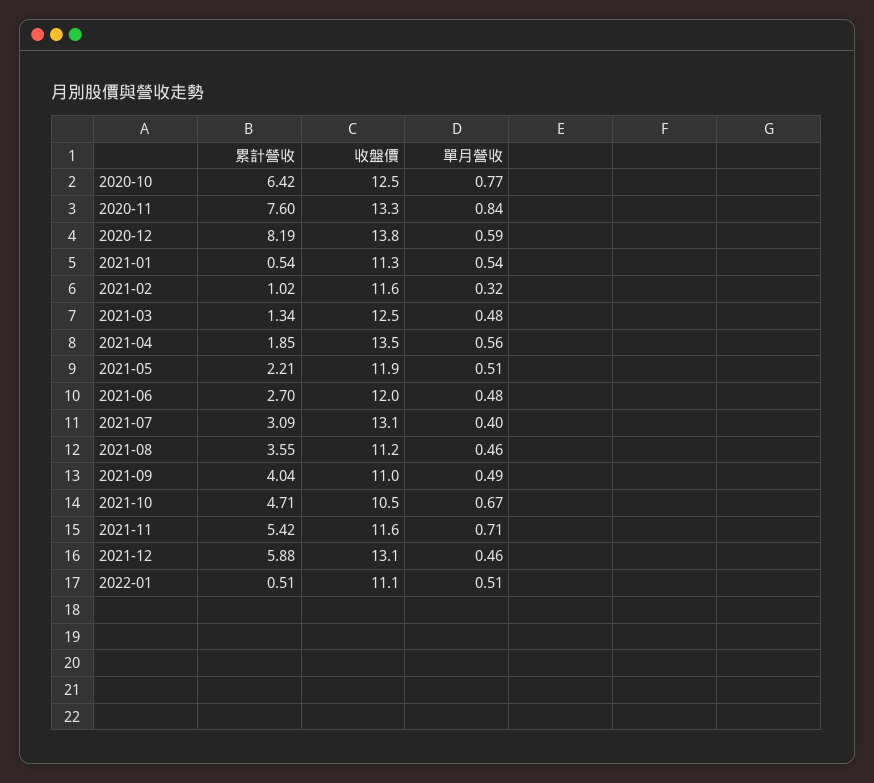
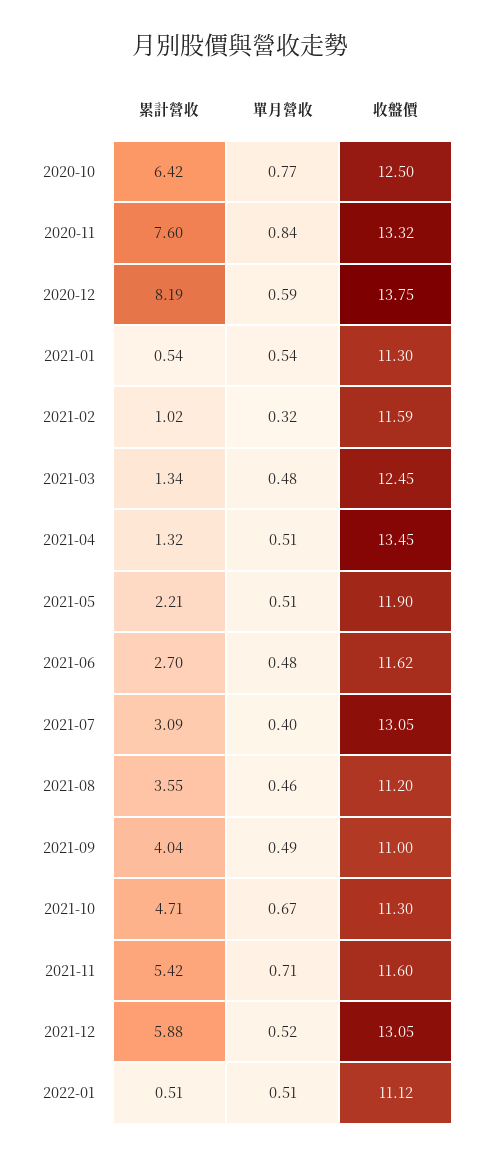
  {
    "累計營收": {
      "2020-10": 6.42,
      "2020-11": 7.6,
      "2020-12": 8.19,
      "2021-01": 0.54,
      "2021-02": 1.02,
      "2021-03": 1.34,
-     "2021-04": 1.85,
+     "2021-04": 1.32,
      "2021-05": 2.21,
      "2021-06": 2.7,
      "2021-07": 3.09,
      "2021-08": 3.55,
      "2021-09": 4.04,
      "2021-10": 4.71,
      "2021-11": 5.42,
      "2021-12": 5.88,
      "2022-01": 0.51
    },
    "收盤價": {
      "2020-10": 12.5,
      "2020-11": 13.32,
      "2020-12": 13.75,
      "2021-01": 11.3,
      "2021-02": 11.59,
      "2021-03": 12.45,
      "2021-04": 13.45,
      "2021-05": 11.9,
-     "2021-06": 12,
+     "2021-06": 11.62,
      "2021-07": 13.05,
      "2021-08": 11.2,
      "2021-09": 11,
-     "2021-10": 10.5,
+     "2021-10": 11.3,
      "2021-11": 11.6,
      "2021-12": 13.05,
      "2022-01": 11.12
    },
    "單月營收": {
      "2020-10": 0.77,
      "2020-11": 0.84,
      "2020-12": 0.59,
      "2021-01": 0.54,
      "2021-02": 0.32,
      "2021-03": 0.48,
-     "2021-04": 0.56,
+     "2021-04": 0.51,
      "2021-05": 0.51,
      "2021-06": 0.48,
      "2021-07": 0.4,
      "2021-08": 0.46,
      "2021-09": 0.49,
      "2021-10": 0.67,
      "2021-11": 0.71,
-     "2021-12": 0.46,
+     "2021-12": 0.52,
      "2022-01": 0.51
    }
  }

